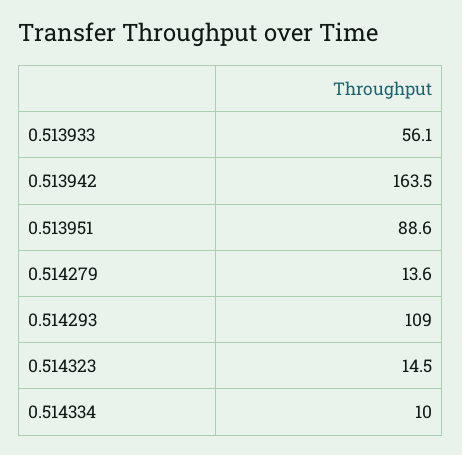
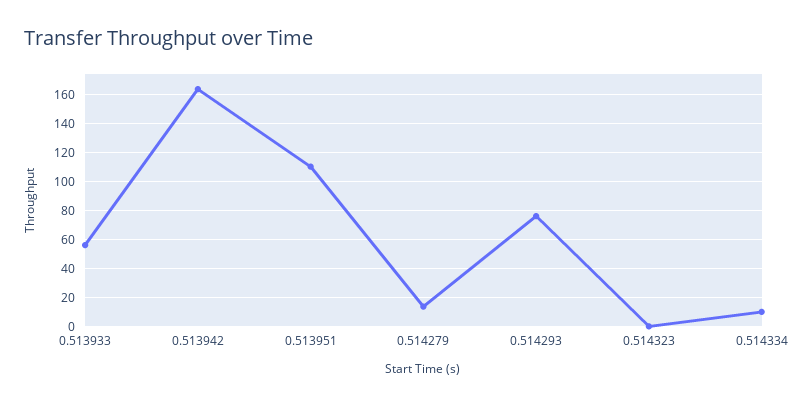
  {
    "0.513933": 56.1,
    "0.513942": 163.5,
-   "0.513951": 88.6,
+   "0.513951": 110,
    "0.514279": 13.6,
-   "0.514293": 109,
+   "0.514293": 75,
-   "0.514323": 14.5,
+   "0.514323": 0,
    "0.514334": 10
  }

